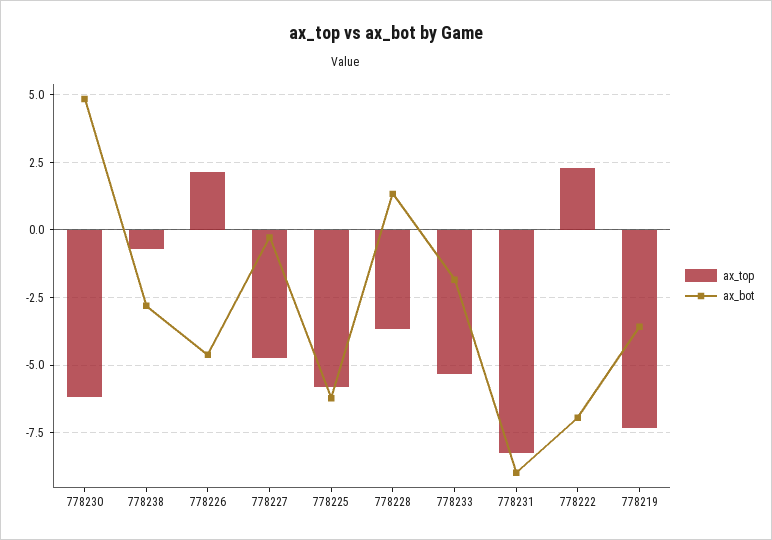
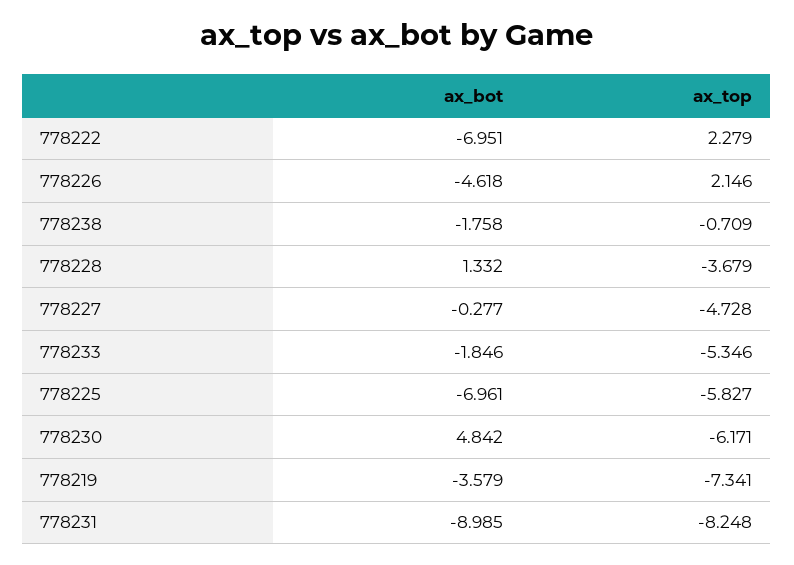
  {
    "ax_top": {
      "778230": -6.171,
      "778238": -0.709,
      "778226": 2.146,
      "778227": -4.728,
      "778225": -5.827,
      "778228": -3.679,
      "778233": -5.346,
      "778231": -8.248,
      "778222": 2.279,
      "778219": -7.341
    },
    "ax_bot": {
      "778230": 4.842,
-     "778238": -2.75,
+     "778238": -1.758,
      "778226": -4.618,
      "778227": -0.277,
-     "778225": -6.25,
+     "778225": -6.961,
      "778228": 1.332,
      "778233": -1.846,
      "778231": -8.985,
      "778222": -6.951,
      "778219": -3.579
    }
  }

